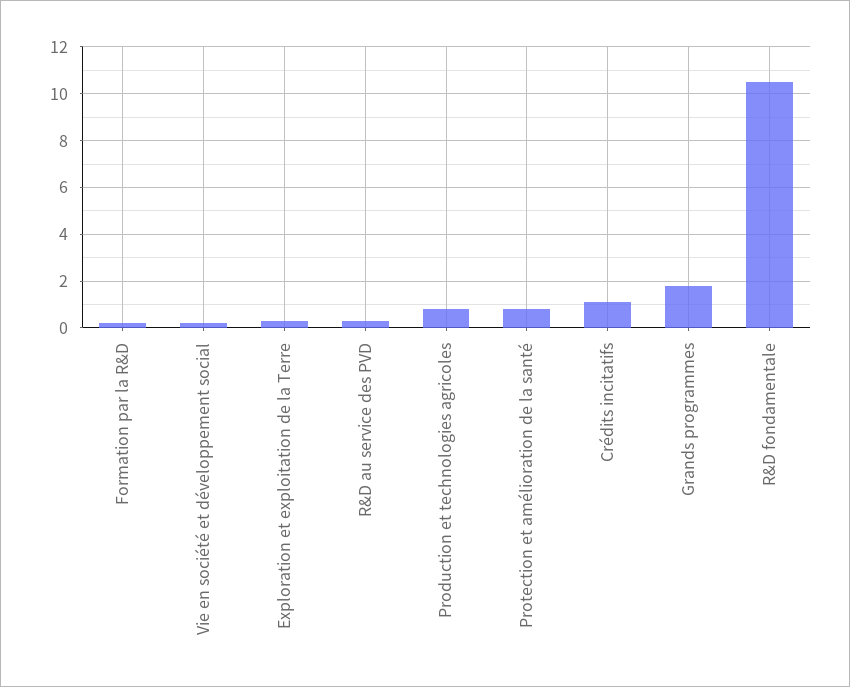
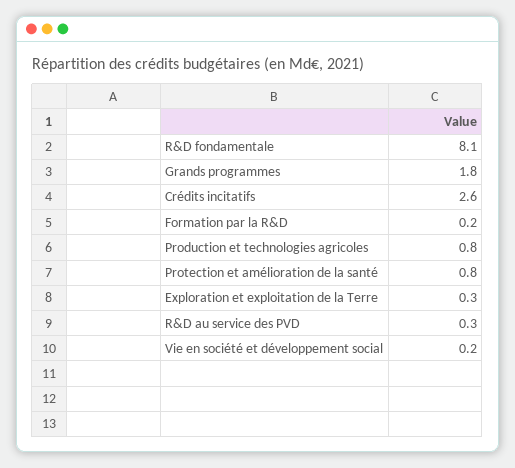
  {
    "Formation par la R&D": 0.2,
    "Vie en société et développement social": 0.2,
    "Exploration et exploitation de la Terre": 0.3,
    "R&D au service des PVD": 0.3,
    "Production et technologies agricoles": 0.8,
    "Protection et amélioration de la santé": 0.8,
-   "Crédits incitatifs": 1,
+   "Crédits incitatifs": 2.6,
    "Grands programmes": 1.8,
-   "R&D fondamentale": 10.5
+   "R&D fondamentale": 8.1
  }

